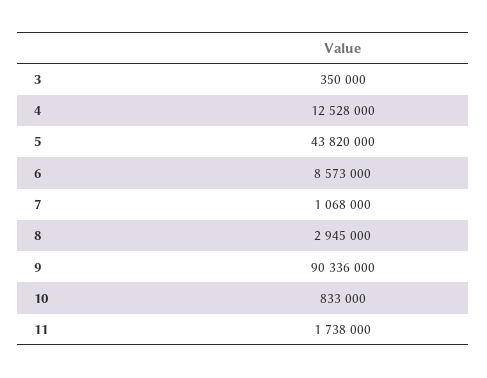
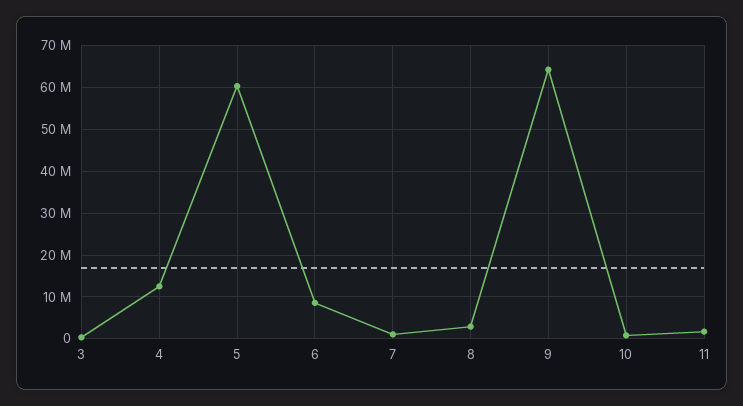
  {
    "3": 350000,
    "4": 12528000,
-   "5": 43820000,
+   "5": 60000000,
    "6": 8573000,
    "7": 1068000,
    "8": 2945000,
-   "9": 90336000,
+   "9": 64000000,
    "10": 833000,
    "11": 1738000
  }

